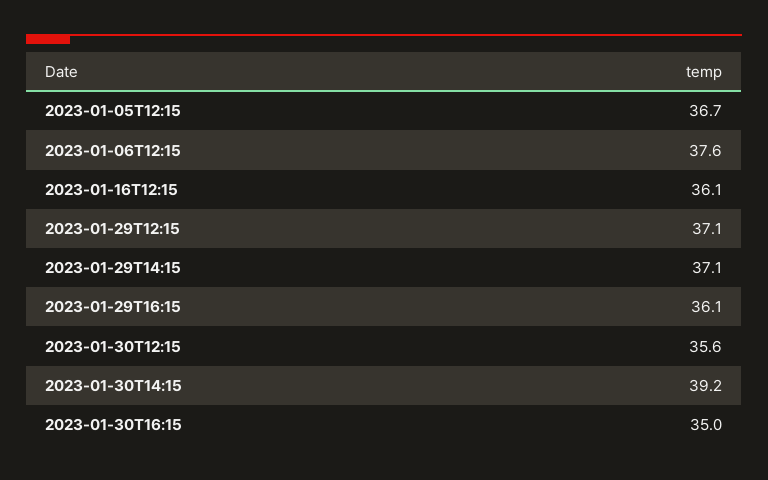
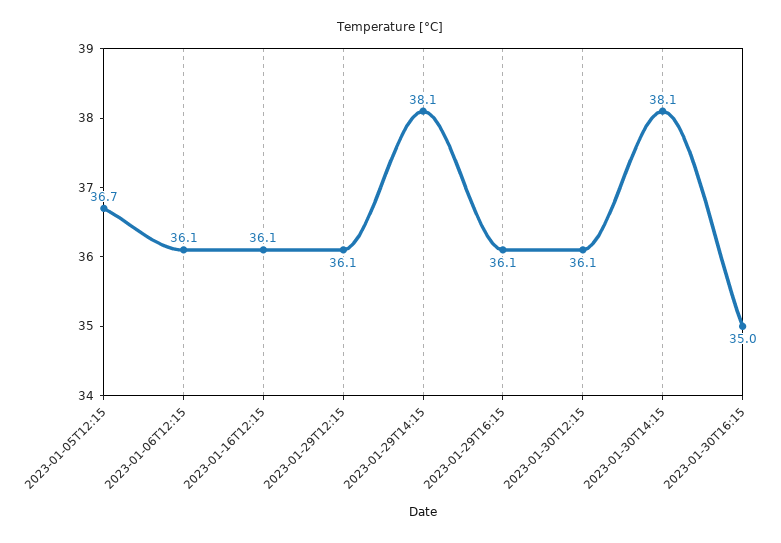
  {
    "2023-01-05T12:15": 36.7,
-   "2023-01-06T12:15": 37.6,
+   "2023-01-06T12:15": 36.1,
    "2023-01-16T12:15": 36.1,
-   "2023-01-29T12:15": 37.1,
+   "2023-01-29T12:15": 36.1,
-   "2023-01-29T14:15": 37.1,
+   "2023-01-29T14:15": 38.1,
    "2023-01-29T16:15": 36.1,
-   "2023-01-30T12:15": 35.6,
+   "2023-01-30T12:15": 36.1,
-   "2023-01-30T14:15": 39.2,
+   "2023-01-30T14:15": 38.1,
    "2023-01-30T16:15": 35
  }

